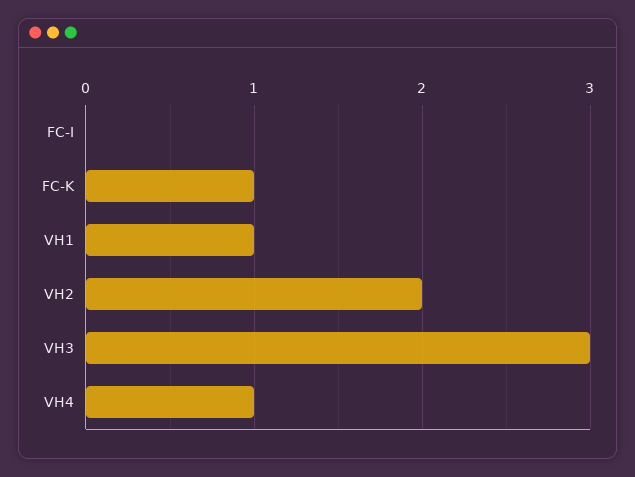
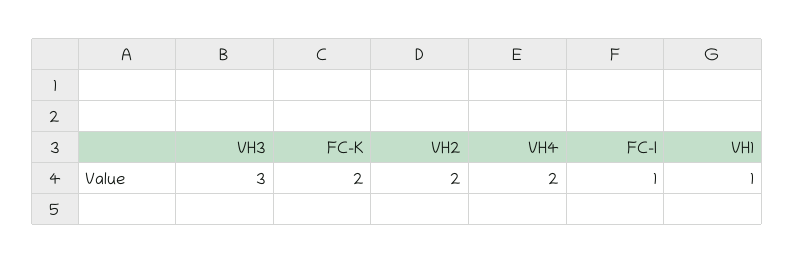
  {
-   "FC-I": 0,
+   "FC-I": 1,
-   "FC-K": 1,
+   "FC-K": 2,
    "VH1": 1,
    "VH2": 2,
    "VH3": 3,
-   "VH4": 1
+   "VH4": 2
  }

